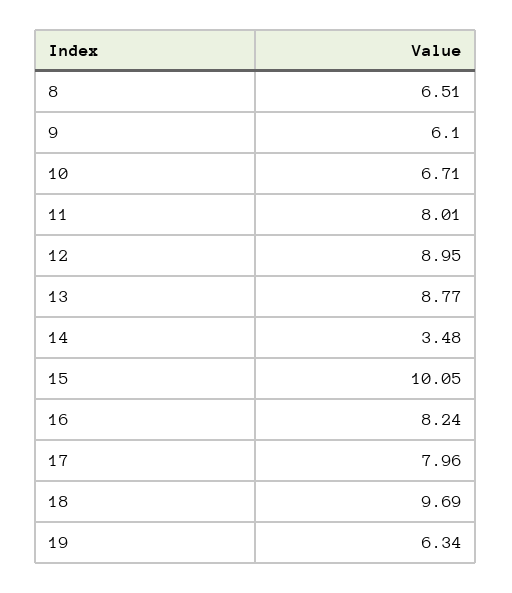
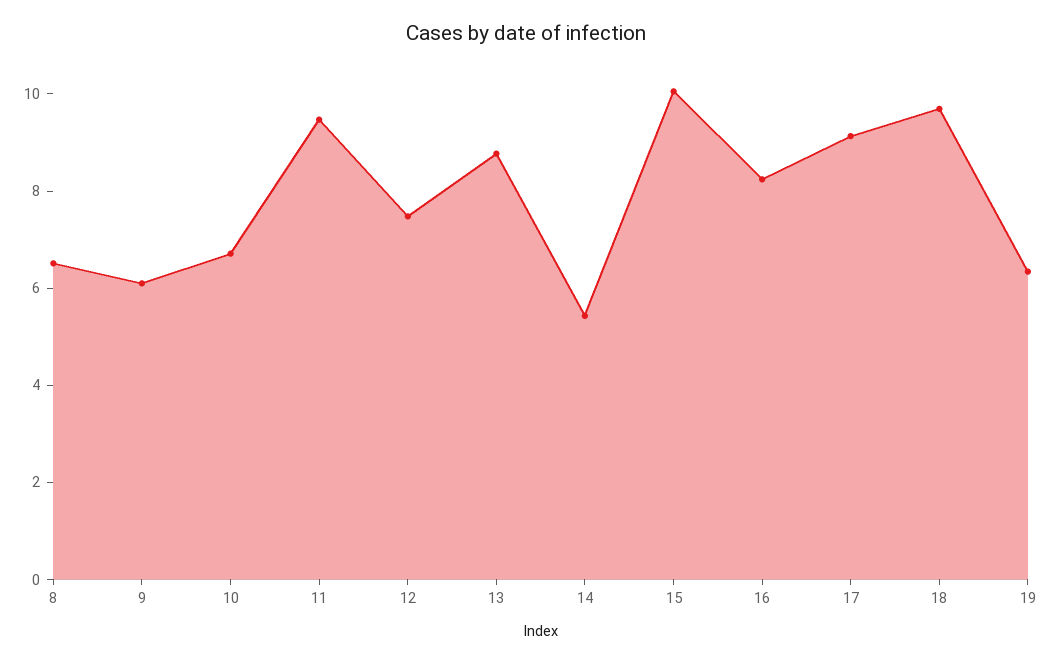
  {
    "8": 6.51,
    "9": 6.1,
    "10": 6.71,
-   "11": 8.01,
+   "11": 9.5,
-   "12": 8.95,
+   "12": 7.5,
    "13": 8.77,
-   "14": 3.48,
+   "14": 5.5,
    "15": 10.05,
    "16": 8.24,
-   "17": 7.96,
+   "17": 9,
    "18": 9.69,
    "19": 6.34
  }

